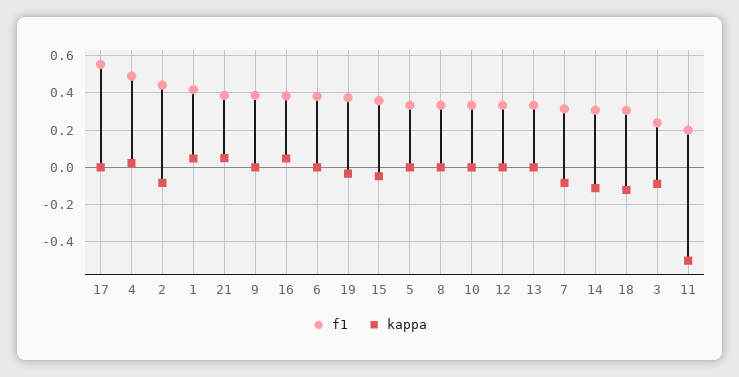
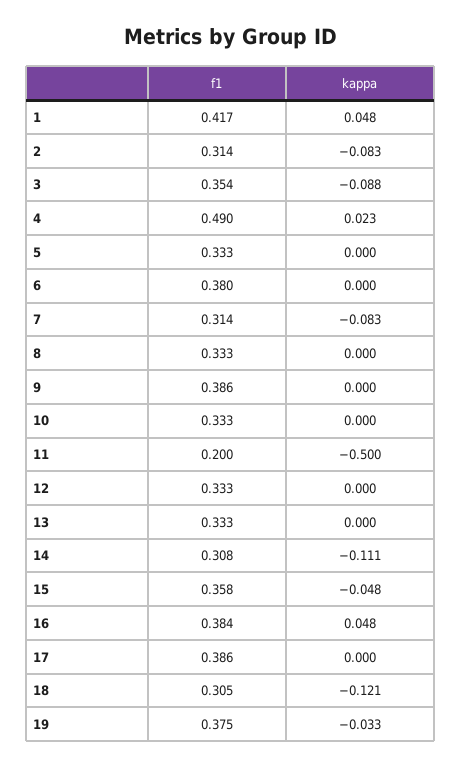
  {
    "f1": {
-     "17": 0.55,
+     "17": 0.386,
      "4": 0.49,
-     "2": 0.45,
+     "2": 0.314,
      "1": 0.417,
-     "21": 0.4,
      "9": 0.386,
      "16": 0.384,
      "6": 0.38,
      "19": 0.375,
      "15": 0.358,
      "5": 0.333,
      "8": 0.333,
      "10": 0.333,
      "12": 0.333,
      "13": 0.333,
      "7": 0.314,
      "14": 0.308,
      "18": 0.305,
-     "3": 0.25,
+     "3": 0.354,
      "11": 0.2
    },
    "kappa": {
      "17": 0,
      "4": 0.023,
      "2": -0.083,
      "1": 0.048,
-     "21": 0.05,
      "9": 0,
      "16": 0.048,
      "6": 0,
      "19": -0.033,
      "15": -0.048,
      "5": 0,
      "8": 0,
      "10": 0,
      "12": 0,
      "13": 0,
      "7": -0.083,
      "14": -0.111,
      "18": -0.121,
      "3": -0.088,
      "11": -0.5
    }
  }

